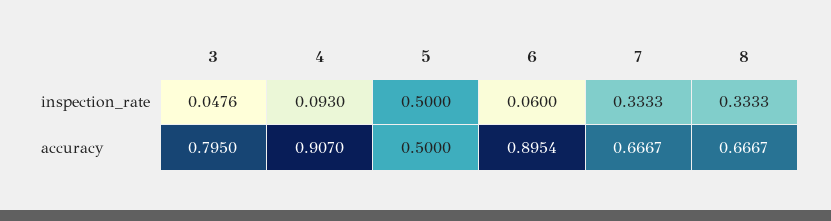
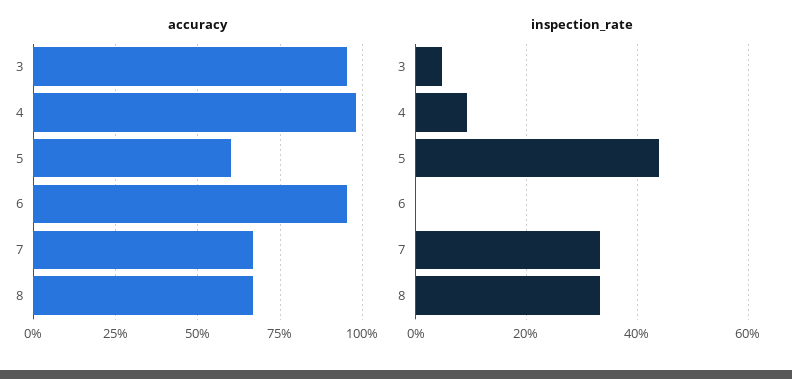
  {
    "inspection_rate": {
      "3": 0.0476,
      "4": 0.093,
-     "5": 0.5,
+     "5": 0.44,
-     "6": 0.06,
+     "6": 0,
      "7": 0.3333,
      "8": 0.3333
    },
    "accuracy": {
-     "3": 0.795,
+     "3": 0.95,
-     "4": 0.907,
+     "4": 0.975,
-     "5": 0.5,
+     "5": 0.6,
-     "6": 0.8954,
+     "6": 0.95,
      "7": 0.6667,
      "8": 0.6667
    }
  }

